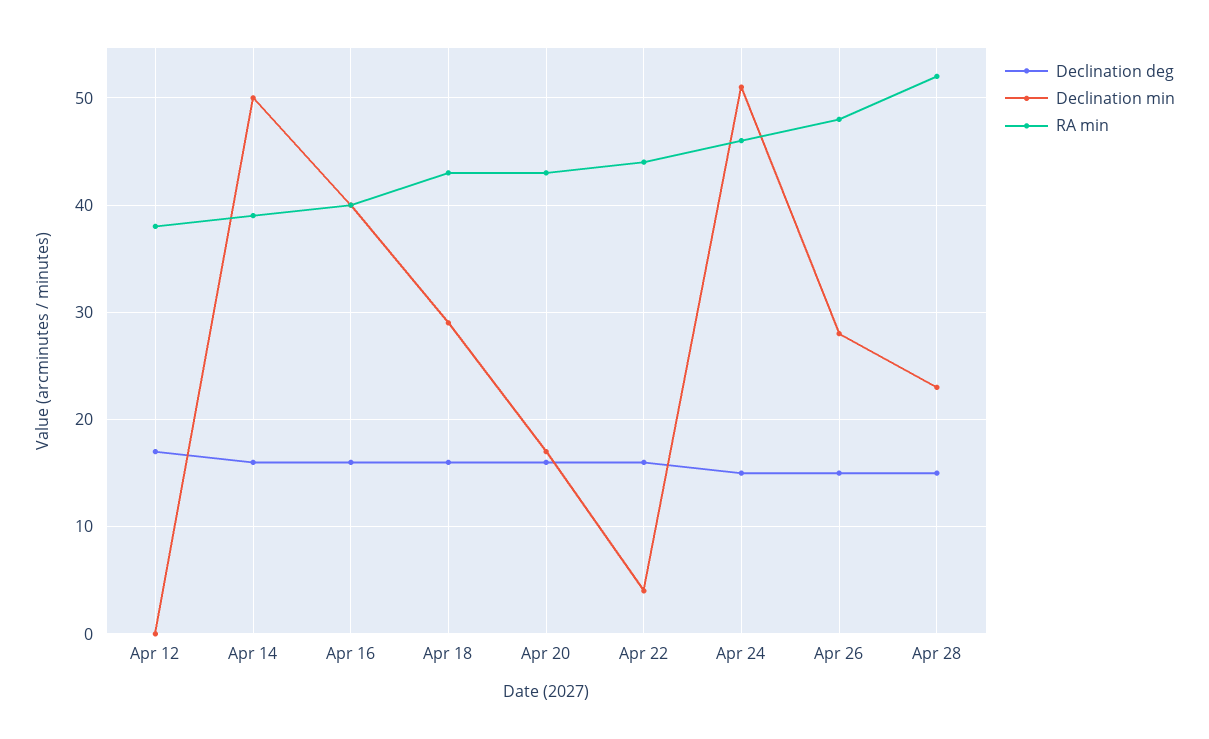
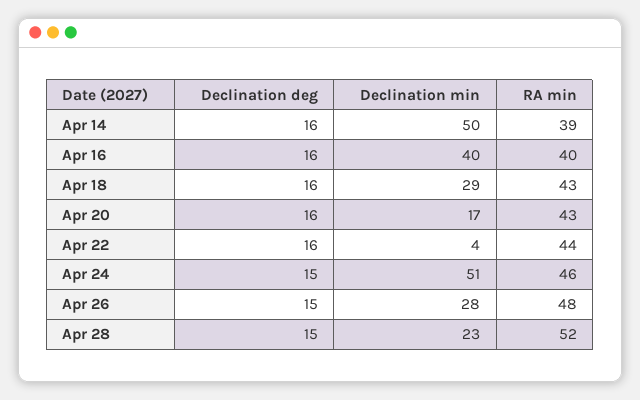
  {
    "Declination deg": {
-     "Apr 12": 17,
      "Apr 14": 16,
      "Apr 16": 16,
      "Apr 18": 16,
      "Apr 20": 16,
      "Apr 22": 16,
      "Apr 24": 15,
      "Apr 26": 15,
      "Apr 28": 15
    },
    "Declination min": {
-     "Apr 12": 0,
      "Apr 14": 50,
      "Apr 16": 40,
      "Apr 18": 29,
      "Apr 20": 17,
      "Apr 22": 4,
      "Apr 24": 51,
      "Apr 26": 28,
      "Apr 28": 23
    },
    "RA min": {
-     "Apr 12": 38,
      "Apr 14": 39,
      "Apr 16": 40,
      "Apr 18": 43,
      "Apr 20": 43,
      "Apr 22": 44,
      "Apr 24": 46,
      "Apr 26": 48,
      "Apr 28": 52
    }
  }

